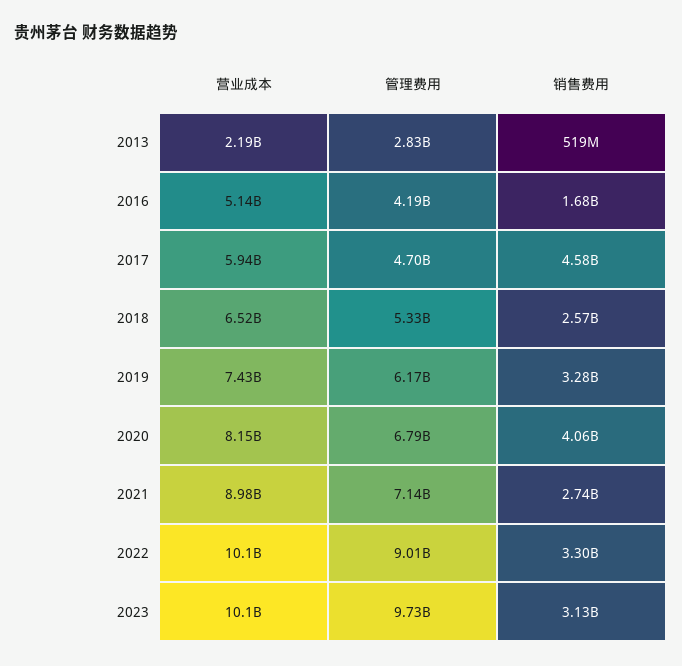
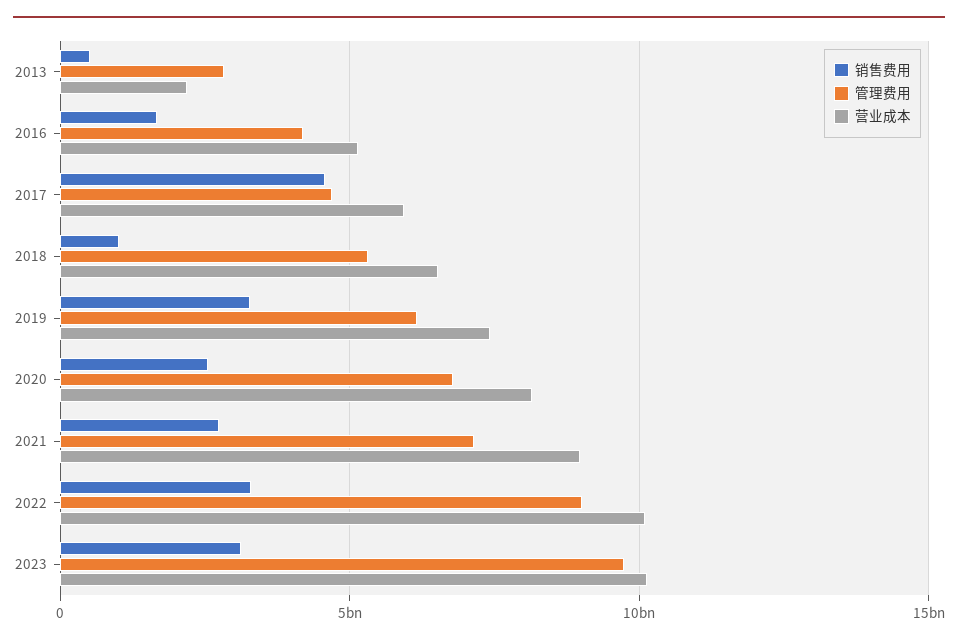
  {
    "营业成本": {
      "2013": 2190000000,
      "2016": 5140000000,
      "2017": 5940000000,
      "2018": 6520000000,
      "2019": 7430000000,
      "2020": 8150000000,
      "2021": 8980000000,
      "2022": 10100000000,
      "2023": 10100000000
    },
    "管理费用": {
      "2013": 2830000000,
      "2016": 4190000000,
      "2017": 4700000000,
      "2018": 5330000000,
      "2019": 6170000000,
      "2020": 6790000000,
      "2021": 7140000000,
      "2022": 9010000000,
      "2023": 9730000000
    },
    "销售费用": {
      "2013": 519000000,
      "2016": 1680000000,
      "2017": 4580000000,
-     "2018": 2570000000,
+     "2018": 1000000000,
      "2019": 3280000000,
-     "2020": 4060000000,
+     "2020": 2500000000,
      "2021": 2740000000,
      "2022": 3300000000,
      "2023": 3130000000
    }
  }

